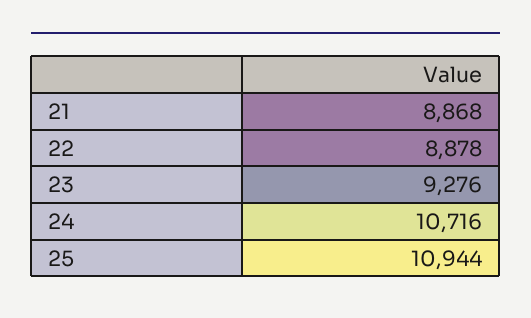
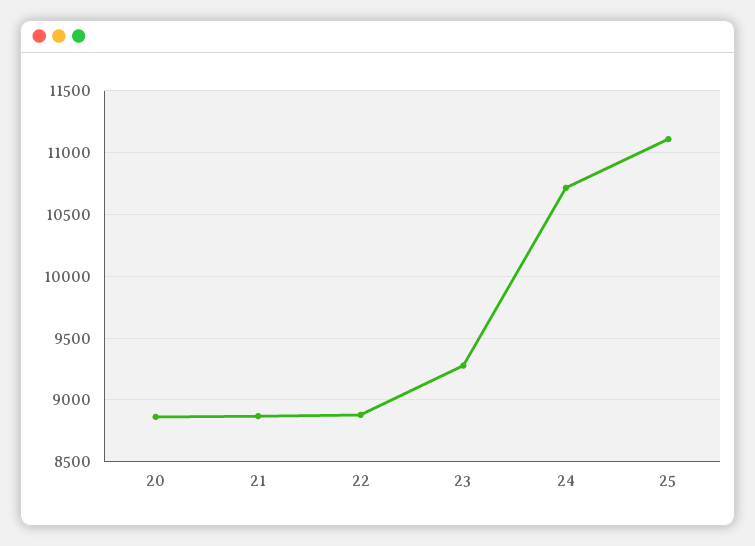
  {
    "21": 8868,
    "22": 8878,
    "23": 9276,
    "24": 10716,
-   "25": 10944
+   "25": 11100,
+   "20": 8850
  }

